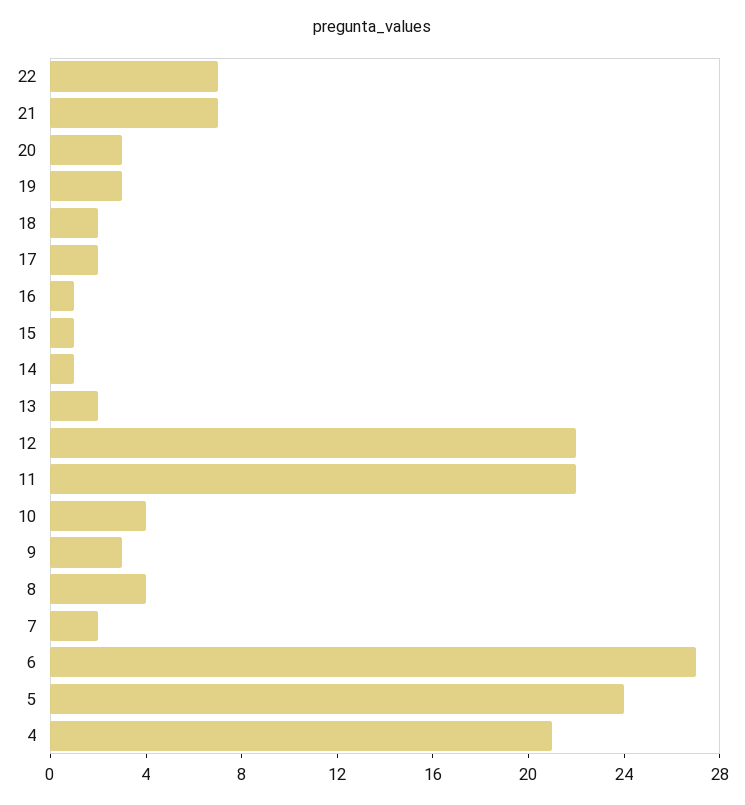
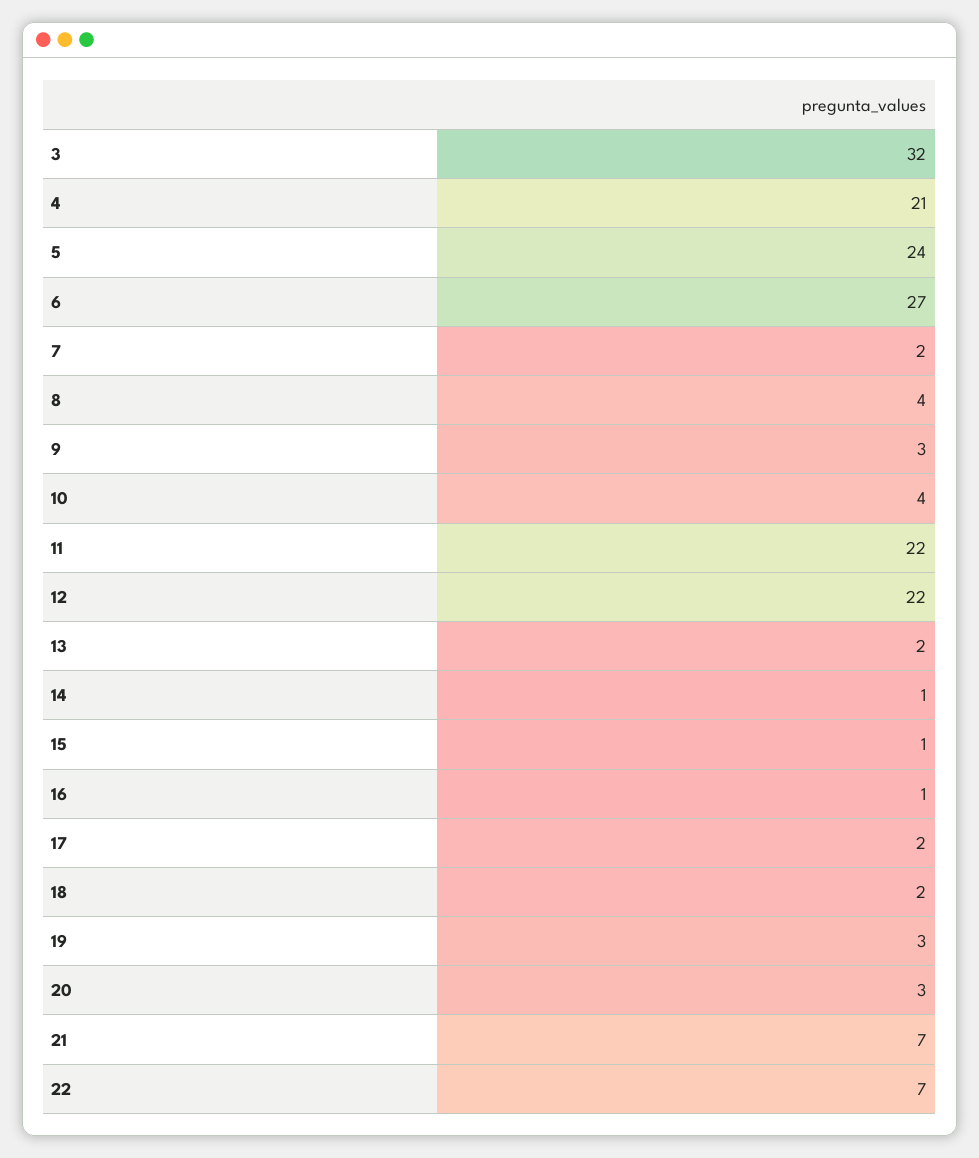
  {
    "22": 7,
    "21": 7,
    "20": 3,
    "19": 3,
    "18": 2,
    "17": 2,
    "16": 1,
    "15": 1,
    "14": 1,
    "13": 2,
    "12": 22,
    "11": 22,
    "10": 4,
    "9": 3,
    "8": 4,
    "7": 2,
    "6": 27,
    "5": 24,
-   "4": 21
+   "4": 21,
+   "3": 32
  }

